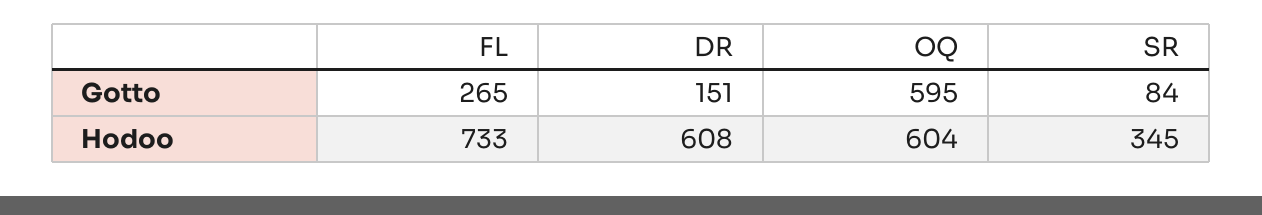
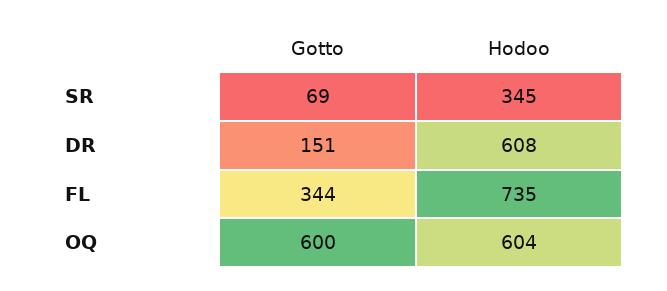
  {
    "FL": {
-     "Gotto": 265,
+     "Gotto": 344,
-     "Hodoo": 733
+     "Hodoo": 735
    },
    "DR": {
      "Gotto": 151,
      "Hodoo": 608
    },
    "OQ": {
-     "Gotto": 595,
+     "Gotto": 600,
      "Hodoo": 604
    },
    "SR": {
-     "Gotto": 84,
+     "Gotto": 69,
      "Hodoo": 345
    }
  }

